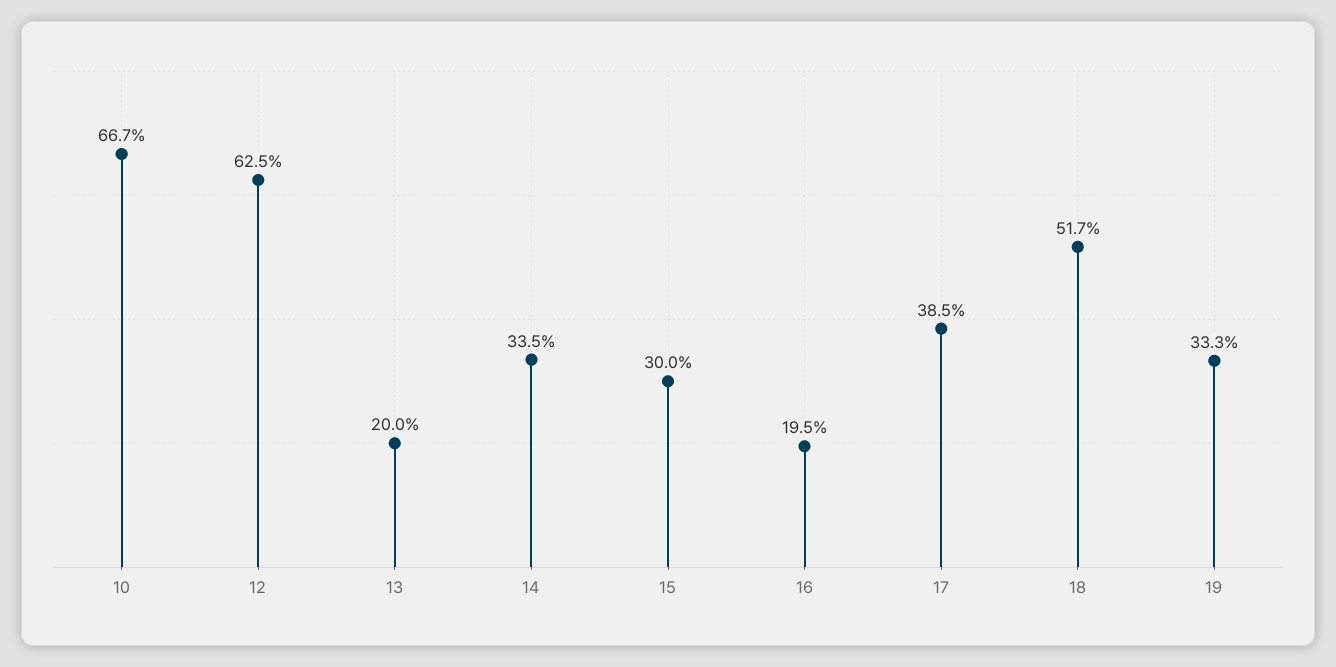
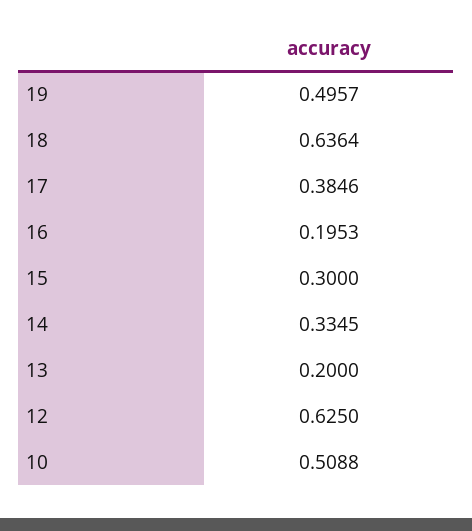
  {
-   "10": 0.667,
+   "10": 0.5088,
    "12": 0.625,
    "13": 0.2,
    "14": 0.3345,
    "15": 0.3,
    "16": 0.1953,
    "17": 0.3846,
-   "18": 0.517,
+   "18": 0.6364,
-   "19": 0.333
+   "19": 0.4957
  }

